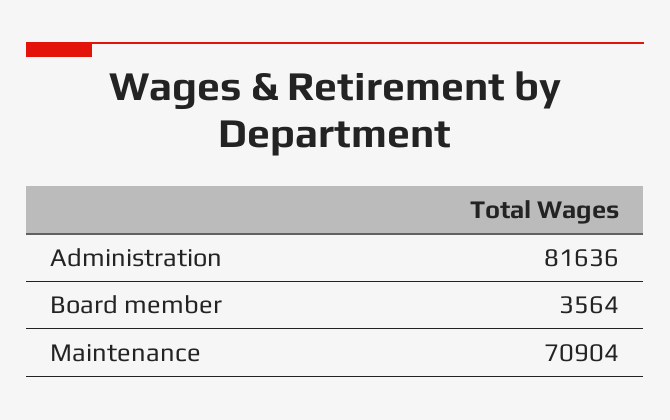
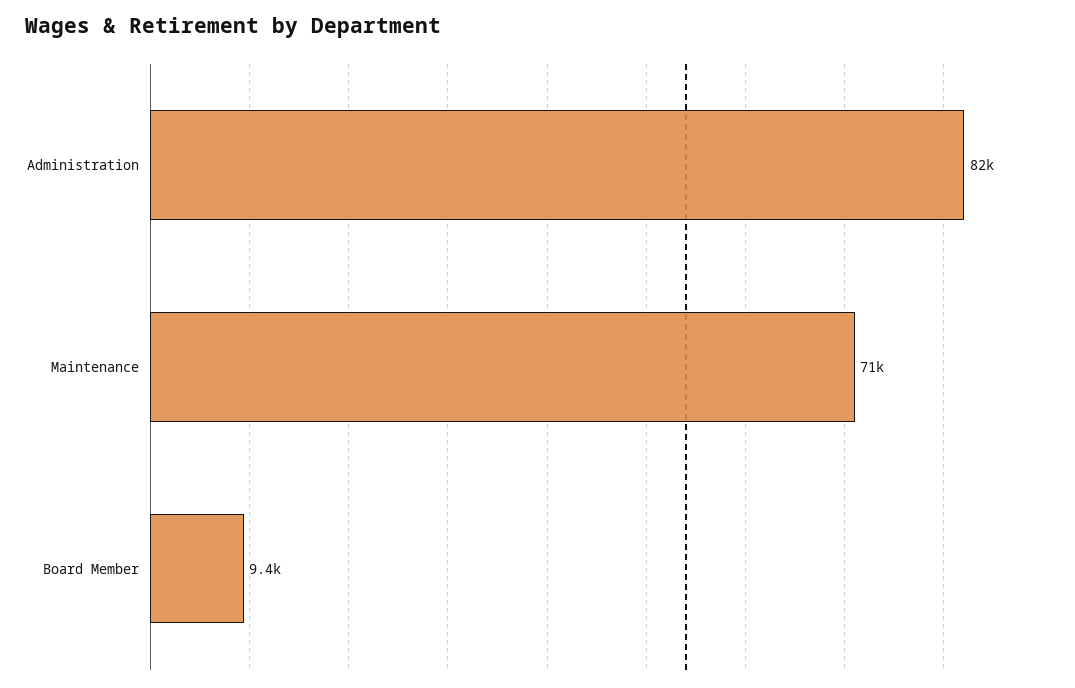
  {
    "Administration": 81636,
-   "Board member": 3564,
+   "Board member": 9400,
    "Maintenance": 70904
  }

